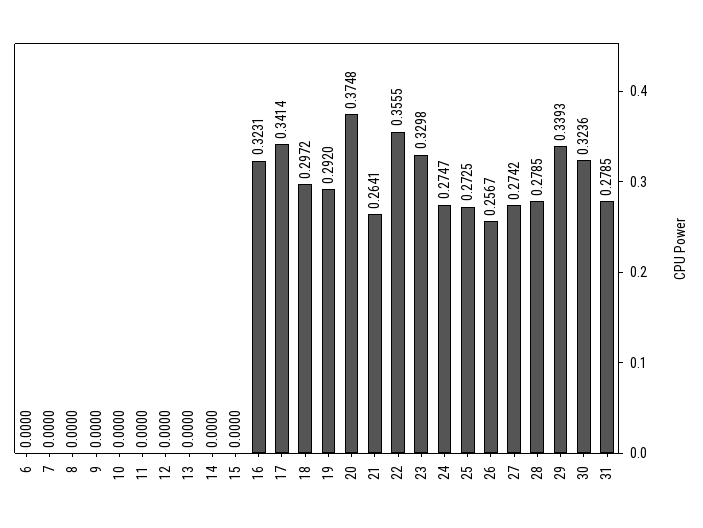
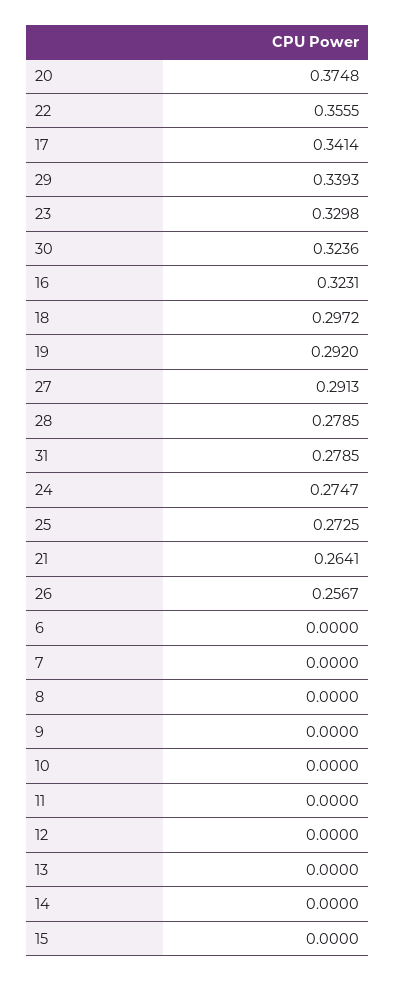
  {
    "6": 0,
    "7": 0,
    "8": 0,
    "9": 0,
    "10": 0,
    "11": 0,
    "12": 0,
    "13": 0,
    "14": 0,
    "15": 0,
    "16": 0.3231,
    "17": 0.3414,
    "18": 0.2972,
    "19": 0.292,
    "20": 0.3748,
    "21": 0.2641,
    "22": 0.3555,
    "23": 0.3298,
    "24": 0.2747,
    "25": 0.2725,
    "26": 0.2567,
-   "27": 0.2742,
+   "27": 0.2913,
    "28": 0.2785,
    "29": 0.3393,
    "30": 0.3236,
    "31": 0.2785
  }

